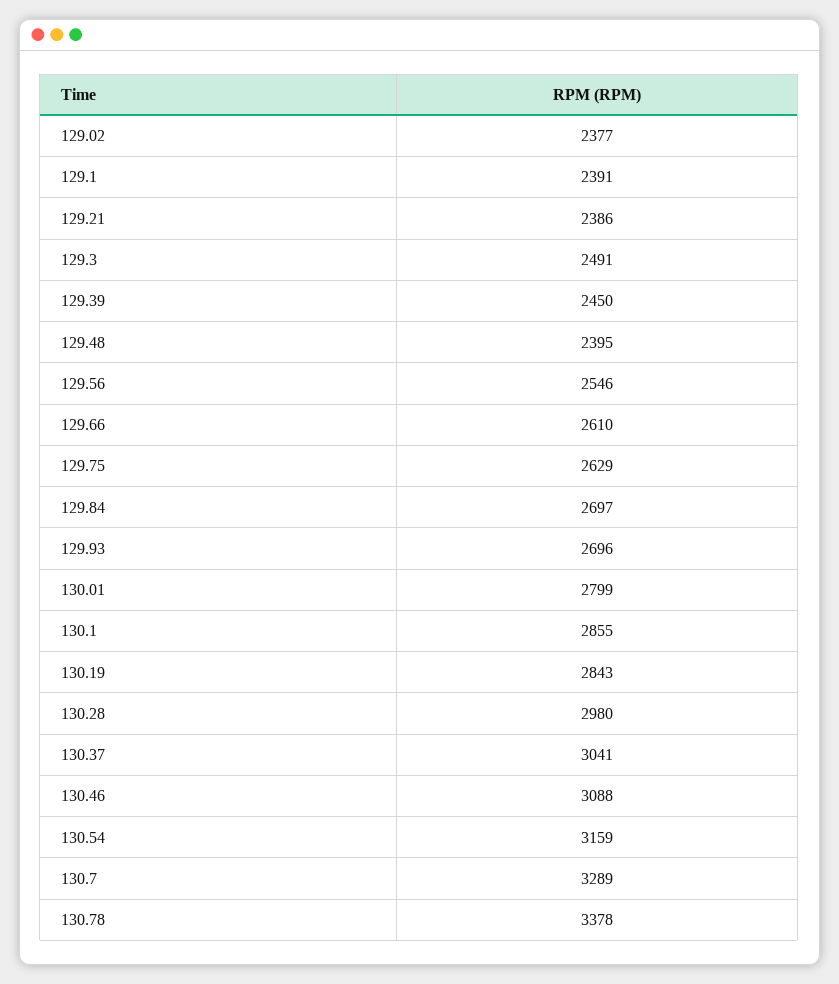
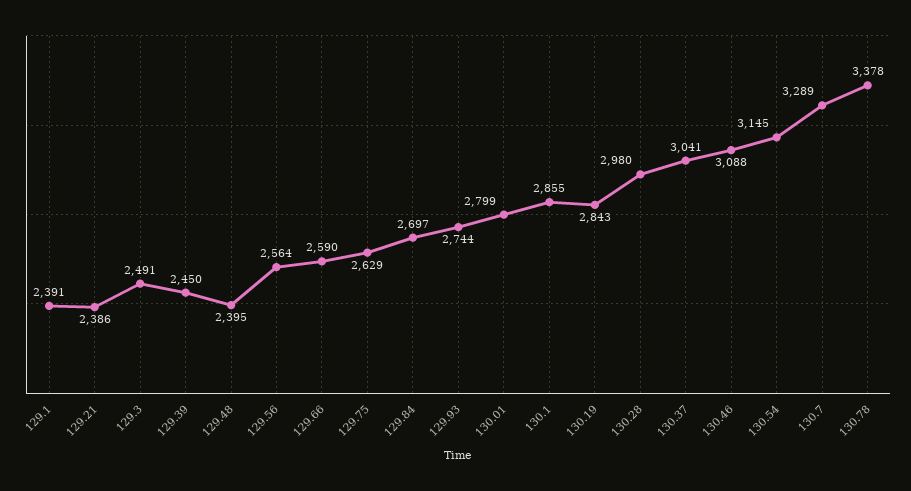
  {
-   "129.02": 2377,
    "129.1": 2391,
    "129.21": 2386,
    "129.3": 2491,
    "129.39": 2450,
    "129.48": 2395,
-   "129.56": 2546,
+   "129.56": 2564,
-   "129.66": 2610,
+   "129.66": 2590,
    "129.75": 2629,
    "129.84": 2697,
-   "129.93": 2696,
+   "129.93": 2744,
    "130.01": 2799,
    "130.1": 2855,
    "130.19": 2843,
    "130.28": 2980,
    "130.37": 3041,
    "130.46": 3088,
-   "130.54": 3159,
+   "130.54": 3145,
    "130.7": 3289,
    "130.78": 3378
  }

